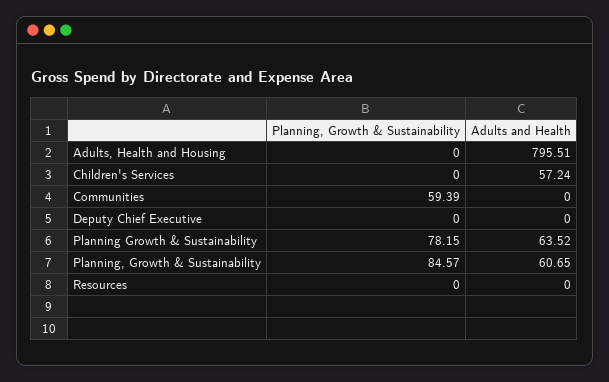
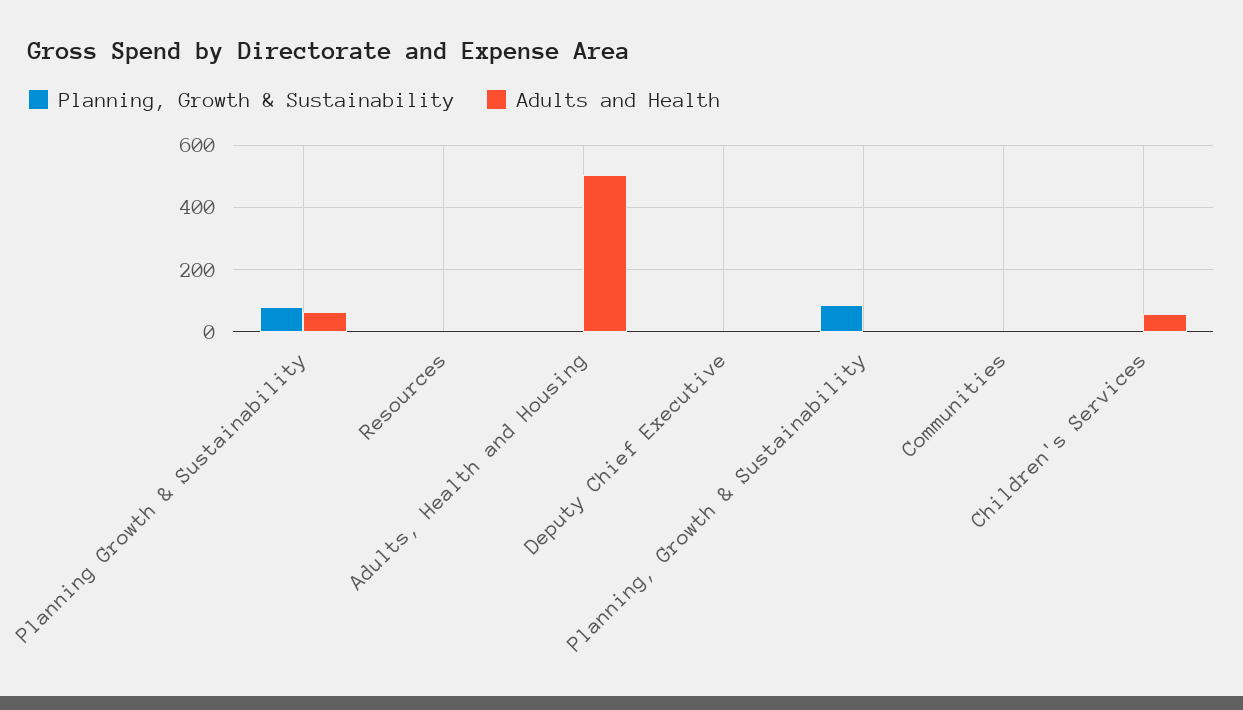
  {
    "Planning, Growth & Sustainability": {
      "Adults, Health and Housing": 0,
      "Children's Services": 0,
-     "Communities": 59.39,
+     "Communities": 0,
      "Deputy Chief Executive": 0,
      "Planning Growth & Sustainability": 78.15,
      "Planning, Growth & Sustainability": 84.57,
      "Resources": 0
    },
    "Adults and Health": {
-     "Adults, Health and Housing": 795.51,
+     "Adults, Health and Housing": 500,
      "Children's Services": 57.24,
      "Communities": 0,
      "Deputy Chief Executive": 0,
      "Planning Growth & Sustainability": 63.52,
-     "Planning, Growth & Sustainability": 60.65,
+     "Planning, Growth & Sustainability": 0,
      "Resources": 0
    }
  }

